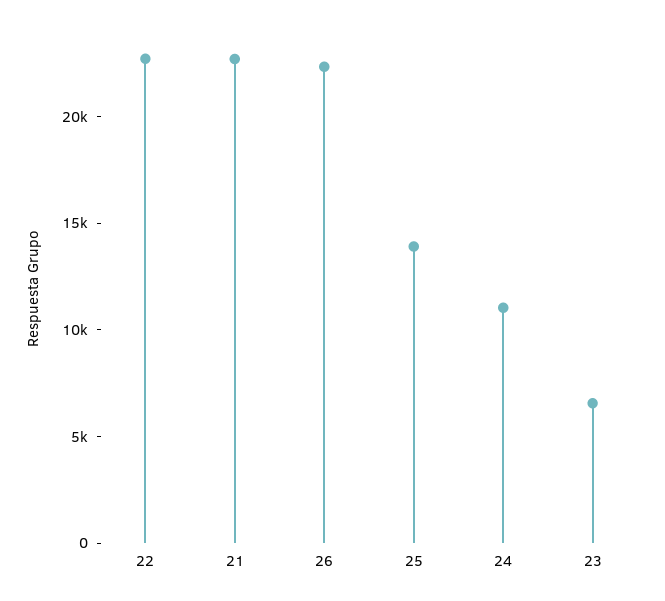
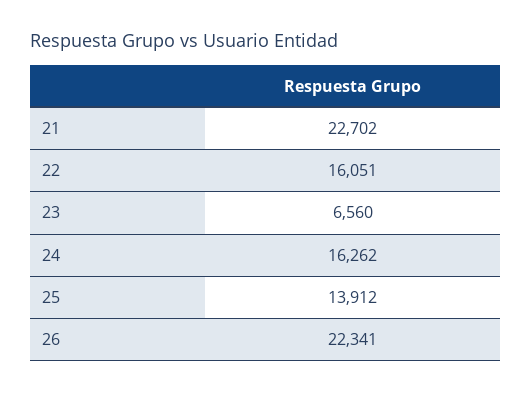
  {
-   "22": 23000,
+   "22": 16051,
    "21": 22702,
    "26": 22341,
    "25": 13912,
-   "24": 11000,
+   "24": 16262,
    "23": 6560
  }

